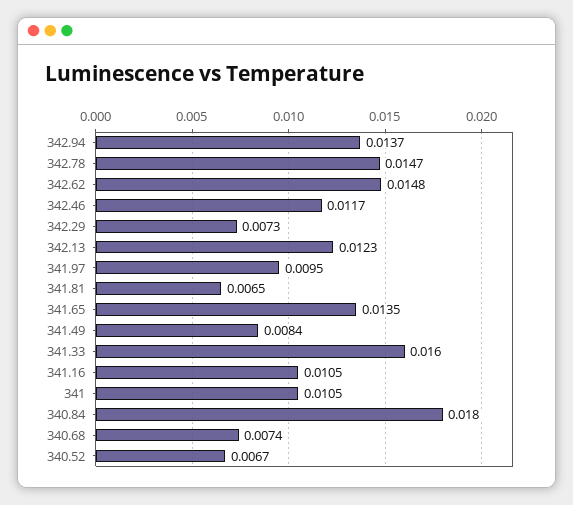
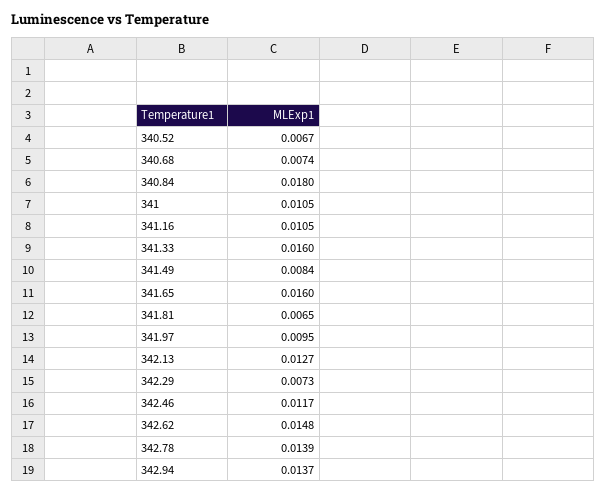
  {
    "342.94": 0.0137,
-   "342.78": 0.0147,
+   "342.78": 0.0139,
    "342.62": 0.0148,
    "342.46": 0.0117,
    "342.29": 0.0073,
-   "342.13": 0.0123,
+   "342.13": 0.0127,
    "341.97": 0.0095,
    "341.81": 0.0065,
-   "341.65": 0.0135,
+   "341.65": 0.016,
    "341.49": 0.0084,
    "341.33": 0.016,
    "341.16": 0.0105,
    "341": 0.0105,
    "340.84": 0.018,
    "340.68": 0.0074,
    "340.52": 0.0067
  }

